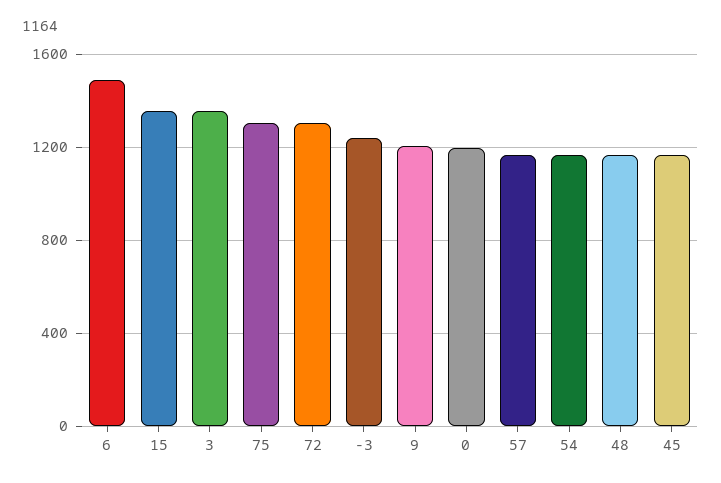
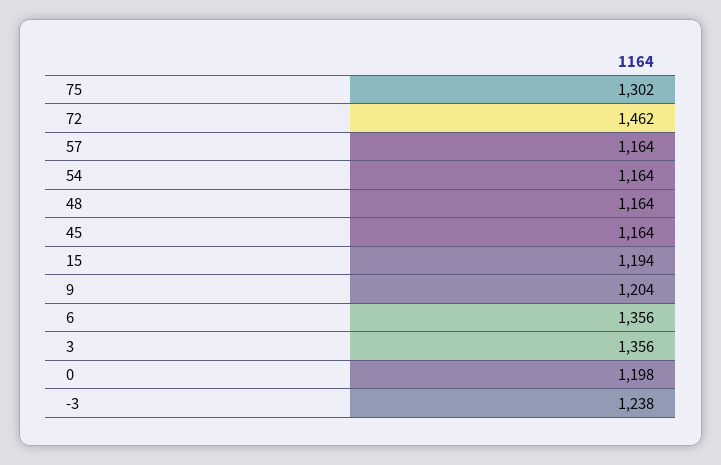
  {
-   "6": 1500,
+   "6": 1356,
-   "15": 1350,
+   "15": 1194,
    "3": 1356,
    "75": 1302,
-   "72": 1300,
+   "72": 1462,
    "-3": 1238,
    "9": 1204,
    "0": 1198,
    "57": 1164,
    "54": 1164,
    "48": 1164,
    "45": 1164
  }

